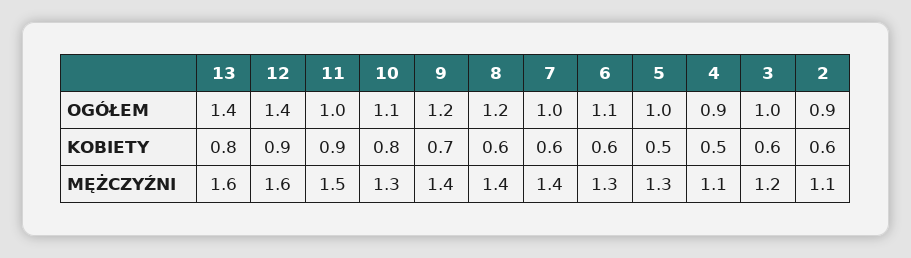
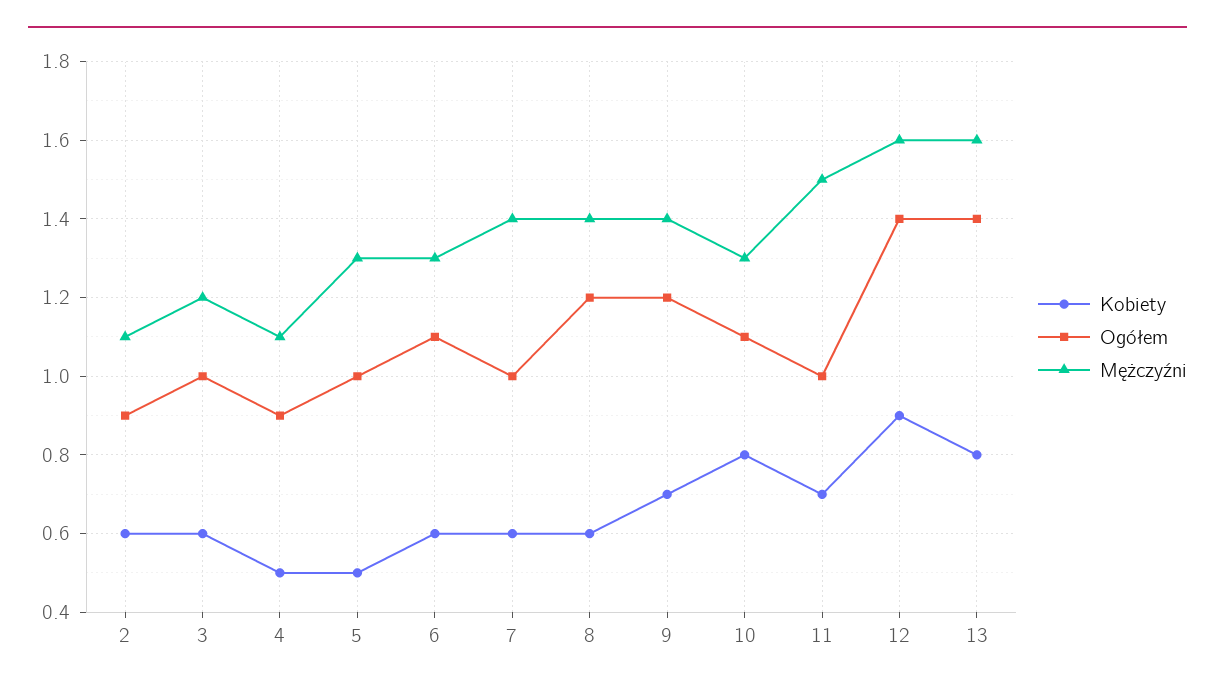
  {
    "OGÓŁEM": {
      "13": 1.4,
      "12": 1.4,
      "11": 1,
      "10": 1.1,
      "9": 1.2,
      "8": 1.2,
      "7": 1,
      "6": 1.1,
      "5": 1,
      "4": 0.9,
      "3": 1,
      "2": 0.9
    },
    "KOBIETY": {
      "13": 0.8,
      "12": 0.9,
-     "11": 0.9,
+     "11": 0.7,
      "10": 0.8,
      "9": 0.7,
      "8": 0.6,
      "7": 0.6,
      "6": 0.6,
      "5": 0.5,
      "4": 0.5,
      "3": 0.6,
      "2": 0.6
    },
    "MĘŻCZYŹNI": {
      "13": 1.6,
      "12": 1.6,
      "11": 1.5,
      "10": 1.3,
      "9": 1.4,
      "8": 1.4,
      "7": 1.4,
      "6": 1.3,
      "5": 1.3,
      "4": 1.1,
      "3": 1.2,
      "2": 1.1
    }
  }

